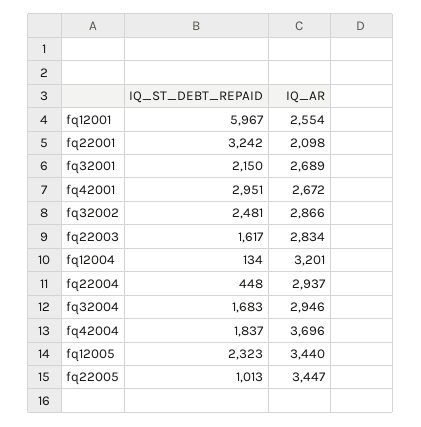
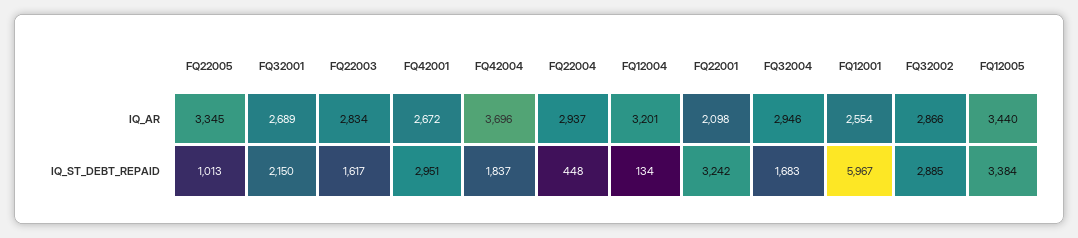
  {
    "IQ_ST_DEBT_REPAID": {
      "fq12001": 5967,
      "fq22001": 3242,
      "fq32001": 2150,
      "fq42001": 2951,
-     "fq32002": 2481,
+     "fq32002": 2885,
      "fq22003": 1617,
      "fq12004": 134,
      "fq22004": 448,
      "fq32004": 1683,
      "fq42004": 1837,
-     "fq12005": 2323,
+     "fq12005": 3384,
      "fq22005": 1013
    },
    "IQ_AR": {
      "fq12001": 2554,
      "fq22001": 2098,
      "fq32001": 2689,
      "fq42001": 2672,
      "fq32002": 2866,
      "fq22003": 2834,
      "fq12004": 3201,
      "fq22004": 2937,
      "fq32004": 2946,
      "fq42004": 3696,
      "fq12005": 3440,
-     "fq22005": 3447
+     "fq22005": 3345
    }
  }

